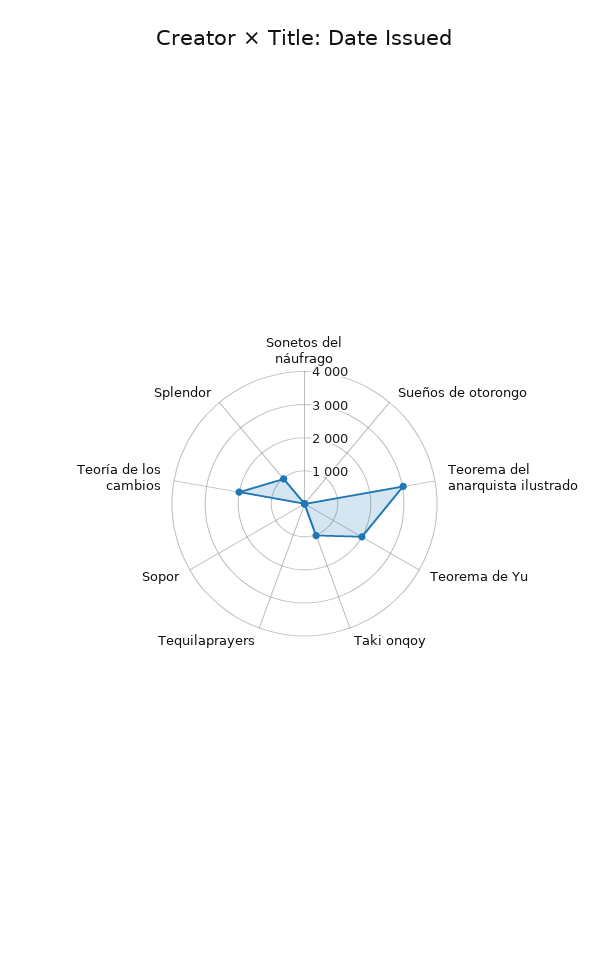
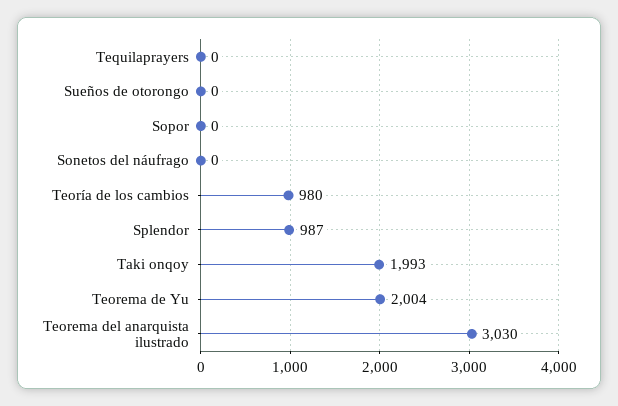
  {
    "Sonetos del náufrago": 0,
    "Sueños de otorongo": 0,
    "Teorema del anarquista ilustrado": 3030,
    "Teorema de Yu": 2004,
-   "Taki onqoy": 1000,
+   "Taki onqoy": 1993,
    "Tequilaprayers": 0,
    "Sopor": 0,
-   "Teoría de los cambios": 2000,
+   "Teoría de los cambios": 980,
    "Splendor": 987
  }

